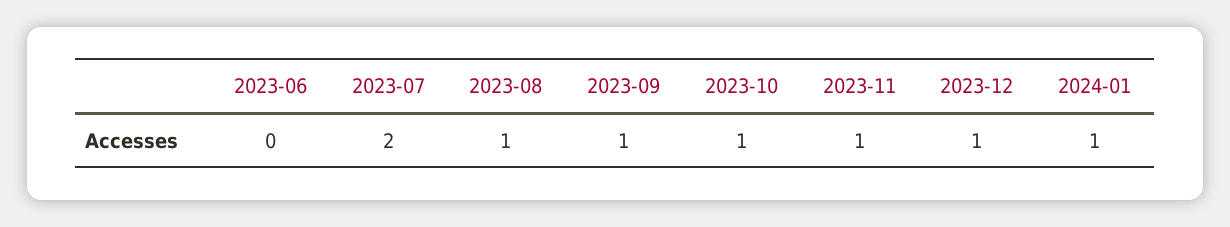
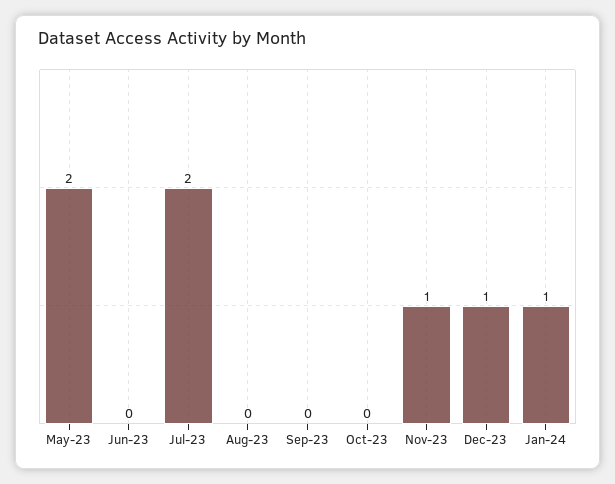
  {
    "2023-06": 0,
    "2023-07": 2,
-   "2023-08": 1,
+   "2023-08": 0,
-   "2023-09": 1,
+   "2023-09": 0,
-   "2023-10": 1,
+   "2023-10": 0,
    "2023-11": 1,
    "2023-12": 1,
-   "2024-01": 1
+   "2024-01": 1,
+   "May-23": 2
  }

